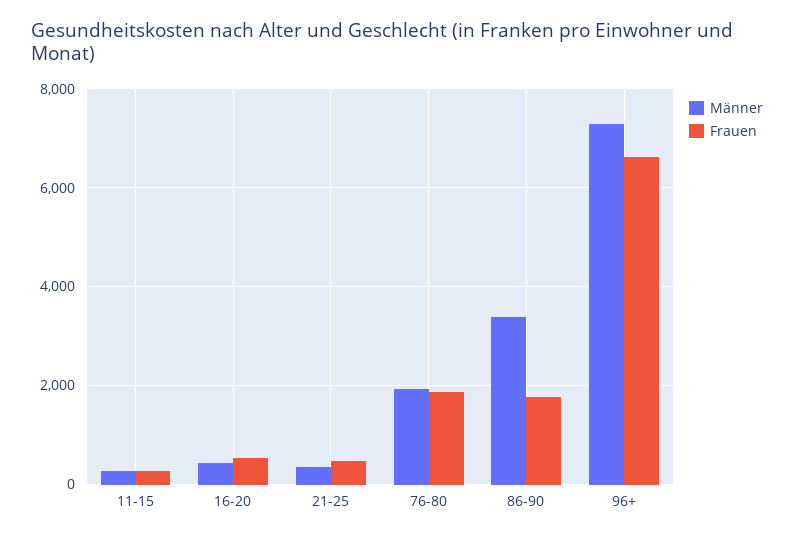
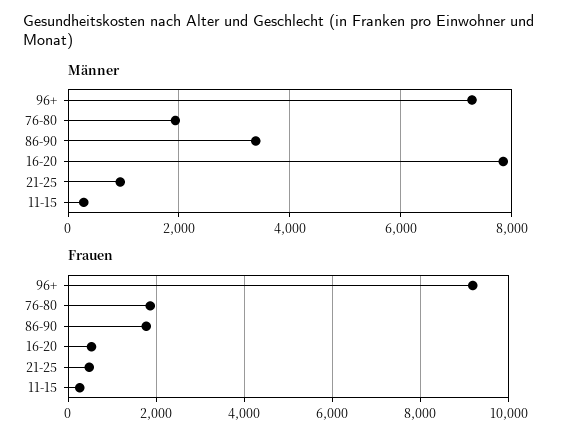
  {
    "Männer": {
      "11-15": 200,
-     "16-20": 400,
+     "16-20": 7800,
-     "21-25": 400,
+     "21-25": 1000,
      "76-80": 2000,
      "86-90": 3400,
      "96+": 7200
    },
    "Frauen": {
      "11-15": 200,
      "16-20": 600,
      "21-25": 400,
      "76-80": 1800,
      "86-90": 1800,
-     "96+": 6600
+     "96+": 9200
    }
  }

